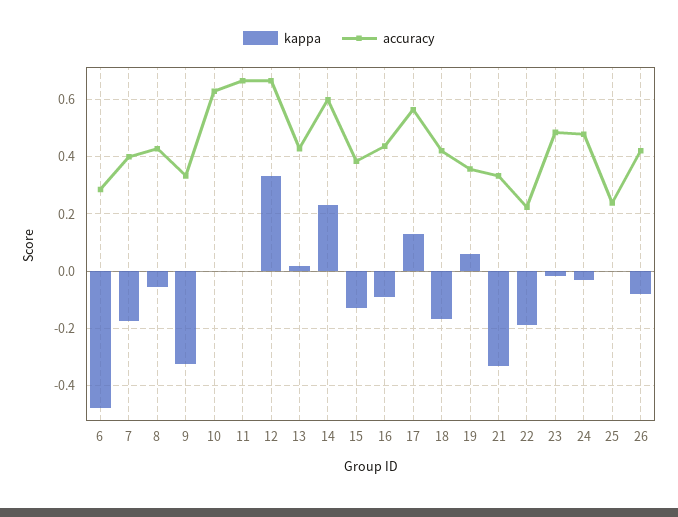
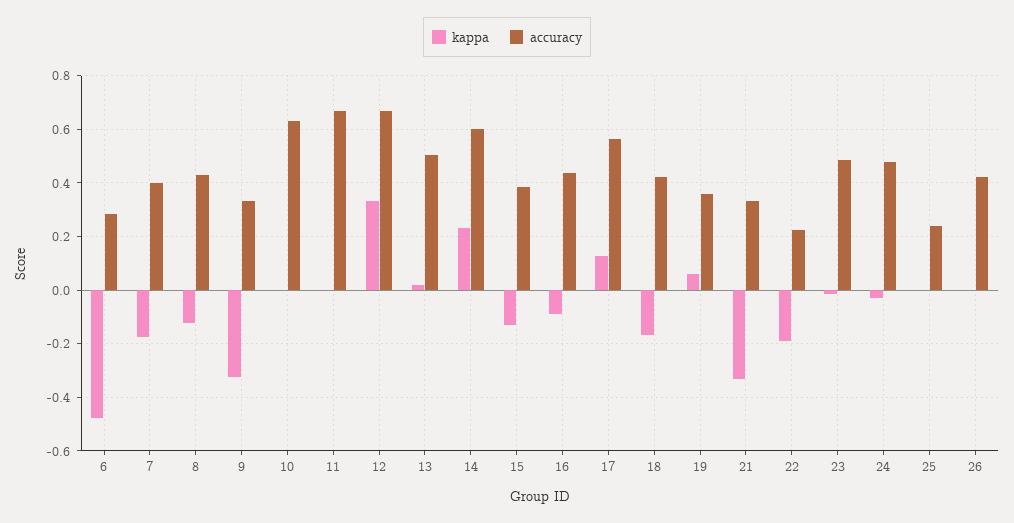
  {
    "kappa": {
      "6": -0.475,
      "7": -0.175,
-     "8": -0.05,
+     "8": -0.125,
      "9": -0.325,
      "10": 0,
      "11": 0,
      "12": 0.325,
      "13": 0.025,
      "14": 0.225,
      "15": -0.125,
      "16": -0.1,
      "17": 0.125,
      "18": -0.175,
      "19": 0.05,
      "21": -0.325,
      "22": -0.2,
      "23": -0.025,
      "24": -0.025,
      "25": 0,
-     "26": -0.075
+     "26": 0
    },
    "accuracy": {
      "6": 0.275,
      "7": 0.4,
      "8": 0.425,
      "9": 0.325,
      "10": 0.625,
      "11": 0.675,
      "12": 0.675,
-     "13": 0.425,
+     "13": 0.5,
      "14": 0.6,
      "15": 0.375,
      "16": 0.45,
      "17": 0.575,
      "18": 0.425,
      "19": 0.35,
      "21": 0.325,
      "22": 0.225,
      "23": 0.475,
      "24": 0.475,
      "25": 0.25,
      "26": 0.425
    }
  }

